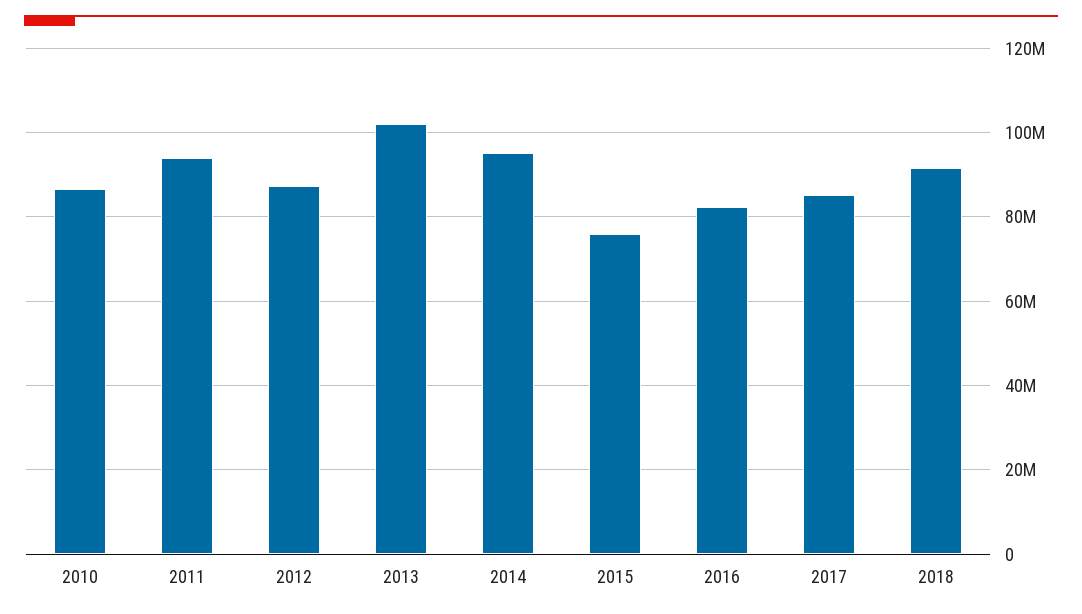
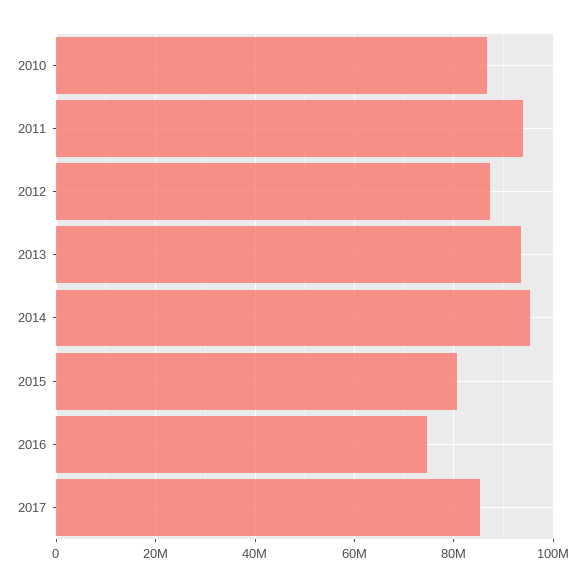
  {
    "2010": 86000000,
    "2011": 94000000,
    "2012": 88000000,
-   "2013": 102000000,
+   "2013": 94000000,
    "2014": 96000000,
-   "2015": 76000000,
+   "2015": 80000000,
-   "2016": 82000000,
+   "2016": 74000000,
-   "2017": 86000000,
+   "2017": 86000000
-   "2018": 92000000
  }

